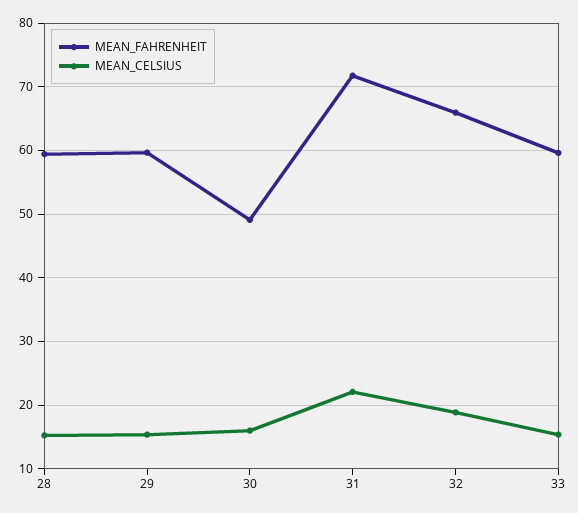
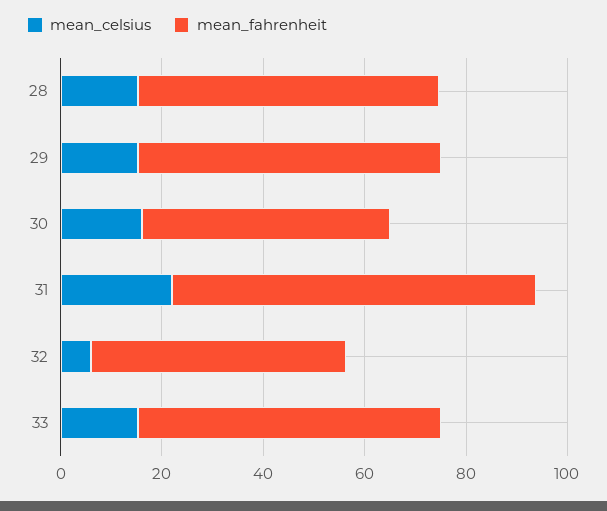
  {
    "MEAN_FAHRENHEIT": {
      "28": 59,
      "29": 60,
      "30": 49,
      "31": 72,
-     "32": 66,
+     "32": 50,
      "33": 60
    },
    "MEAN_CELSIUS": {
      "28": 15,
      "29": 15,
      "30": 16,
      "31": 22,
-     "32": 19,
+     "32": 5,
      "33": 15
    }
  }

